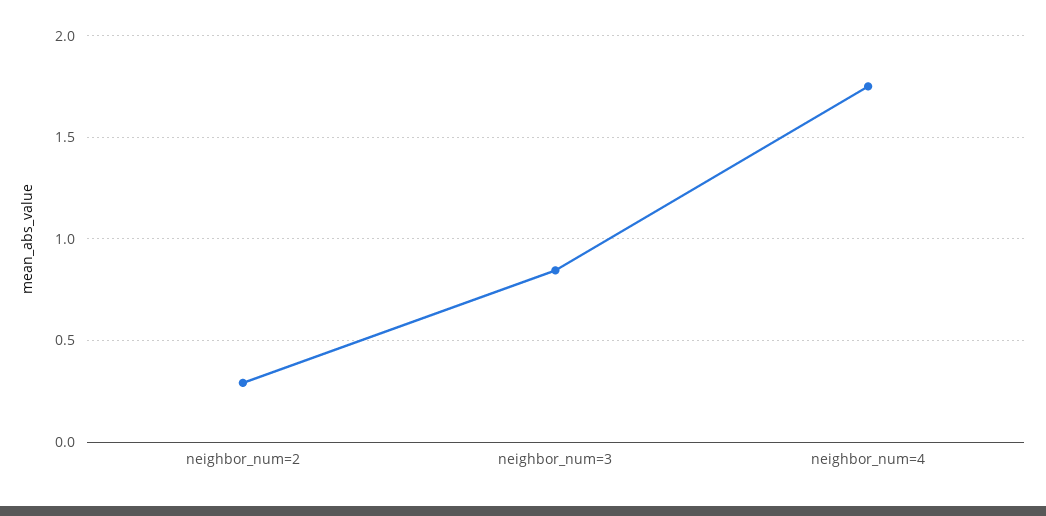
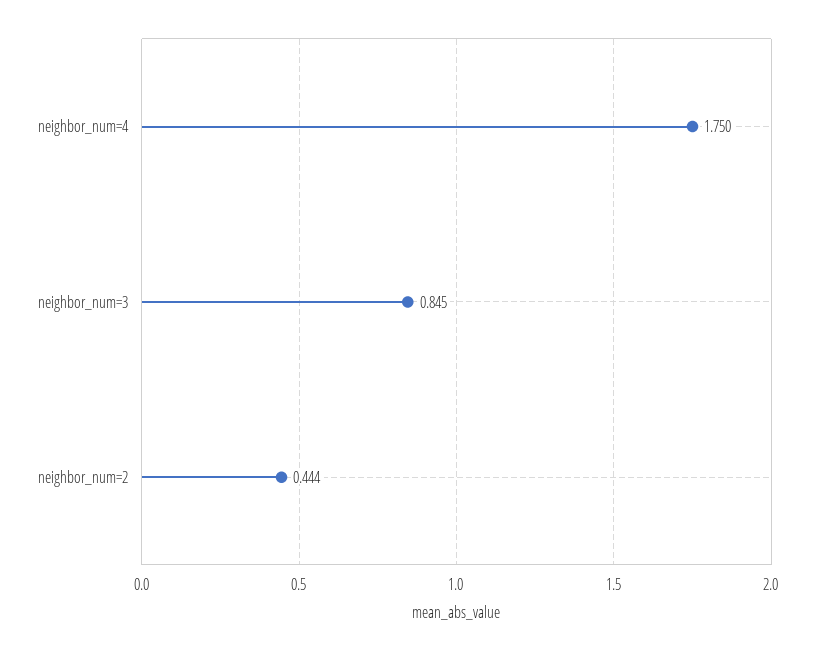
  {
-   "neighbor_num=2": 0.3,
+   "neighbor_num=2": 0.444,
    "neighbor_num=3": 0.845,
    "neighbor_num=4": 1.75
  }

